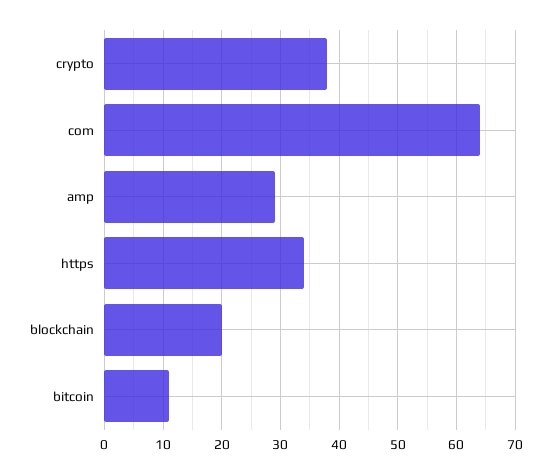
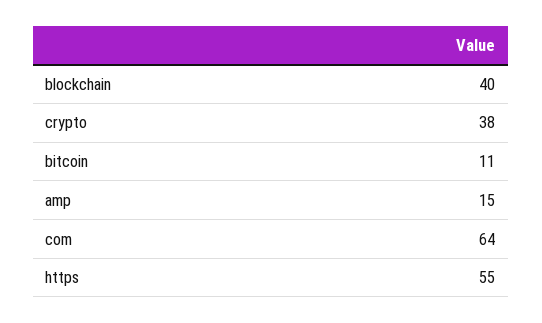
  {
    "crypto": 38,
    "com": 64,
-   "amp": 30,
+   "amp": 15,
-   "https": 35,
+   "https": 55,
-   "blockchain": 20,
+   "blockchain": 40,
    "bitcoin": 11
  }

